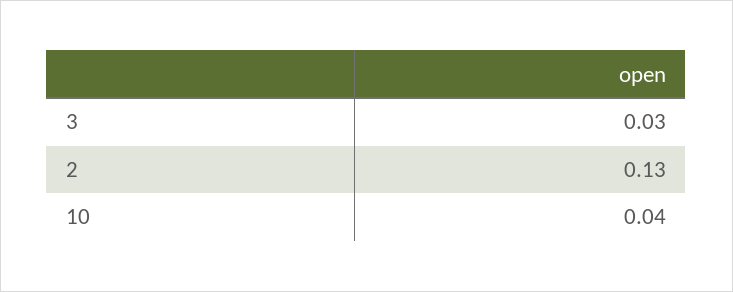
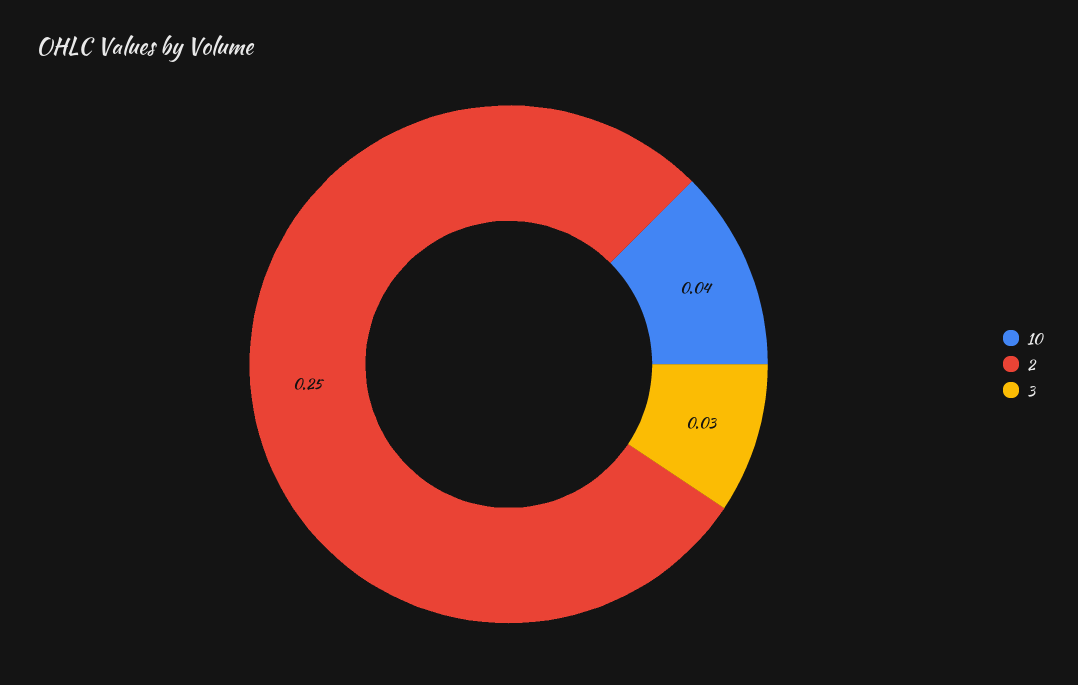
  {
    "3": 0.03,
-   "2": 0.13,
+   "2": 0.25,
    "10": 0.04
  }

